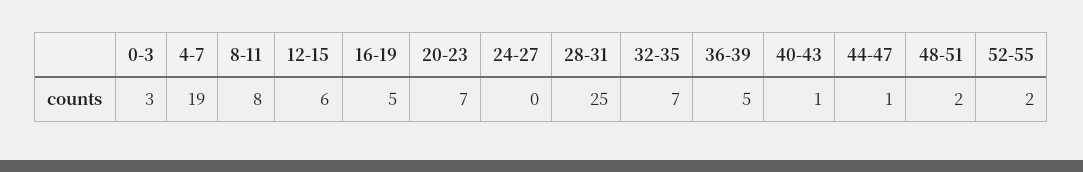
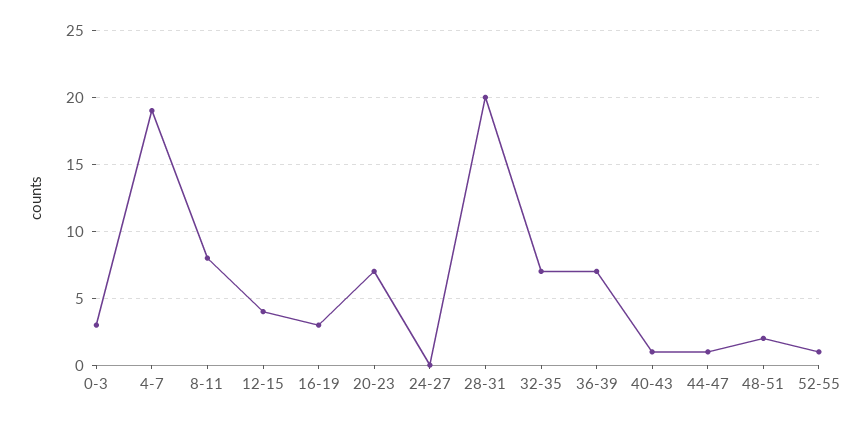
  {
    "0-3": 3,
    "4-7": 19,
    "8-11": 8,
-   "12-15": 6,
+   "12-15": 4,
-   "16-19": 5,
+   "16-19": 3,
    "20-23": 7,
    "24-27": 0,
-   "28-31": 25,
+   "28-31": 20,
    "32-35": 7,
-   "36-39": 5,
+   "36-39": 7,
    "40-43": 1,
    "44-47": 1,
    "48-51": 2,
-   "52-55": 2
+   "52-55": 1
  }

